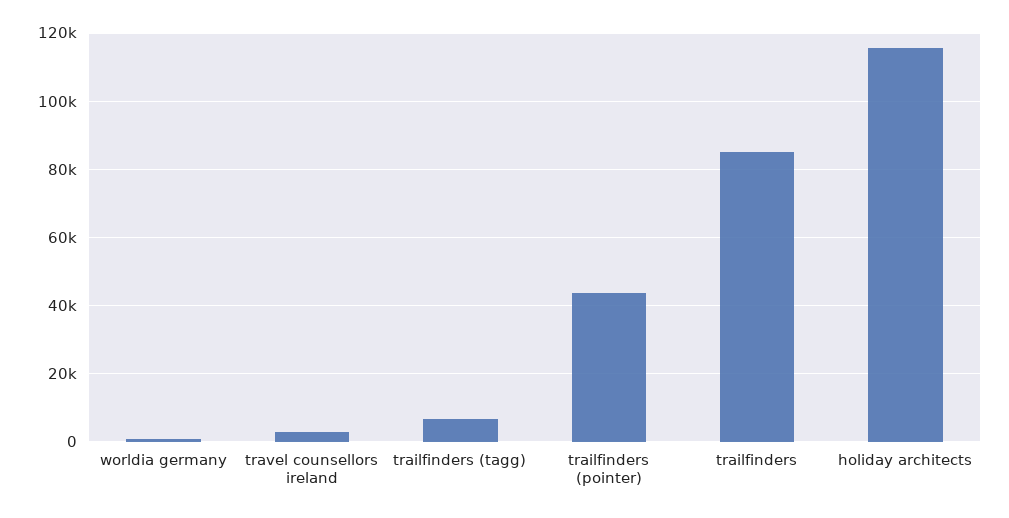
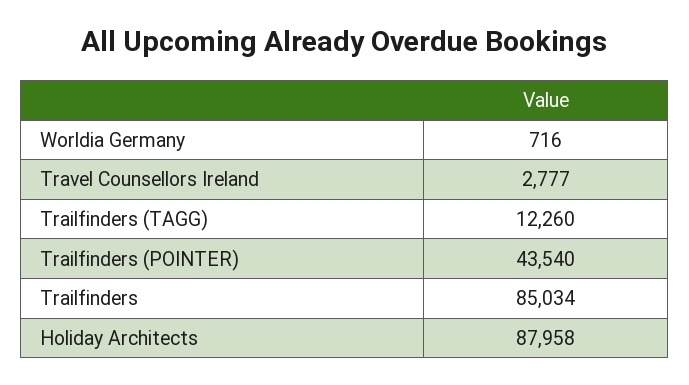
  {
    "worldia germany": 716,
    "travel counsellors ireland": 2777,
-   "trailfinders (tagg)": 6000,
+   "trailfinders (tagg)": 12260,
    "trailfinders (pointer)": 43540,
    "trailfinders": 85034,
-   "holiday architects": 116000
+   "holiday architects": 87958
  }

